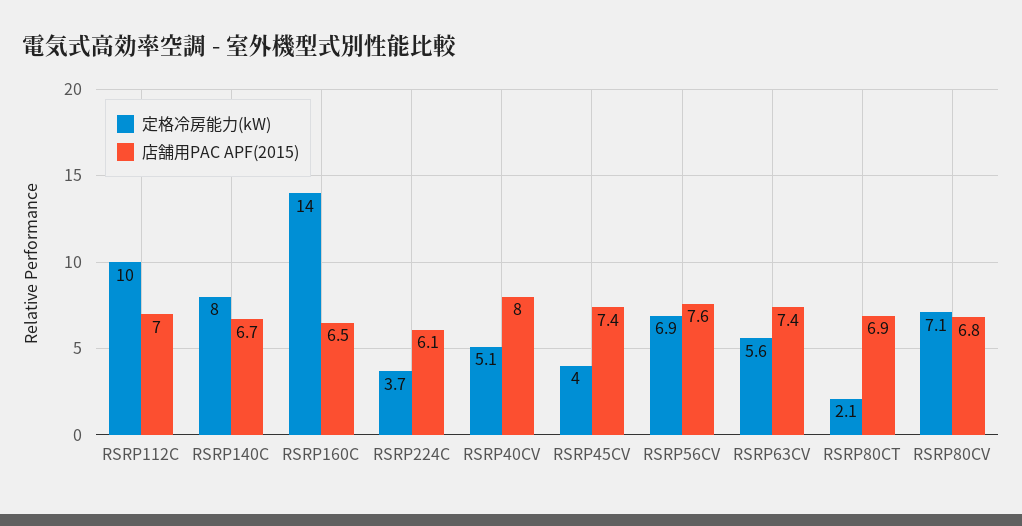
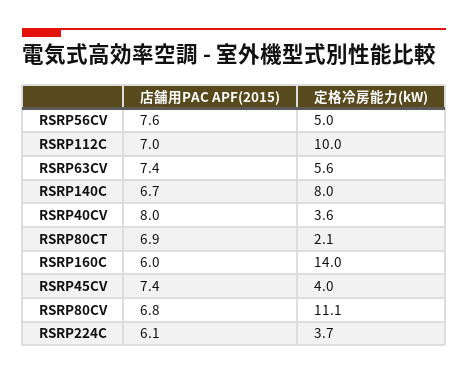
  {
    "定格冷房能力(kW)": {
      "RSRP112C": 10,
      "RSRP140C": 8,
      "RSRP160C": 14,
      "RSRP224C": 3.7,
-     "RSRP40CV": 5.1,
+     "RSRP40CV": 3.6,
      "RSRP45CV": 4,
-     "RSRP56CV": 6.9,
+     "RSRP56CV": 5,
      "RSRP63CV": 5.6,
      "RSRP80CT": 2.1,
-     "RSRP80CV": 7.1
+     "RSRP80CV": 11.1
    },
    "店舗用PAC APF(2015)": {
      "RSRP112C": 7,
      "RSRP140C": 6.7,
-     "RSRP160C": 6.5,
+     "RSRP160C": 6,
      "RSRP224C": 6.1,
      "RSRP40CV": 8,
      "RSRP45CV": 7.4,
      "RSRP56CV": 7.6,
      "RSRP63CV": 7.4,
      "RSRP80CT": 6.9,
      "RSRP80CV": 6.8
    }
  }

